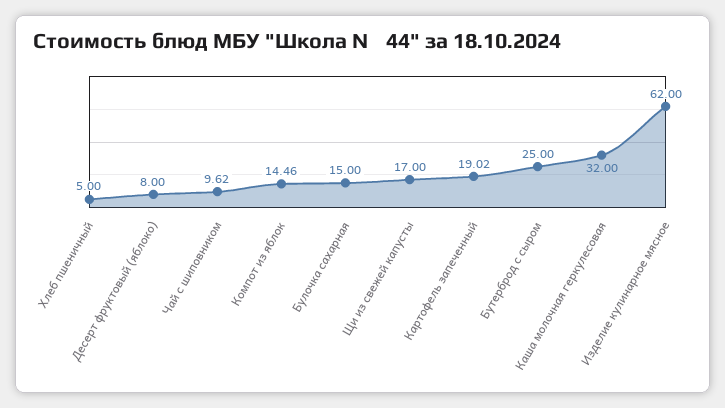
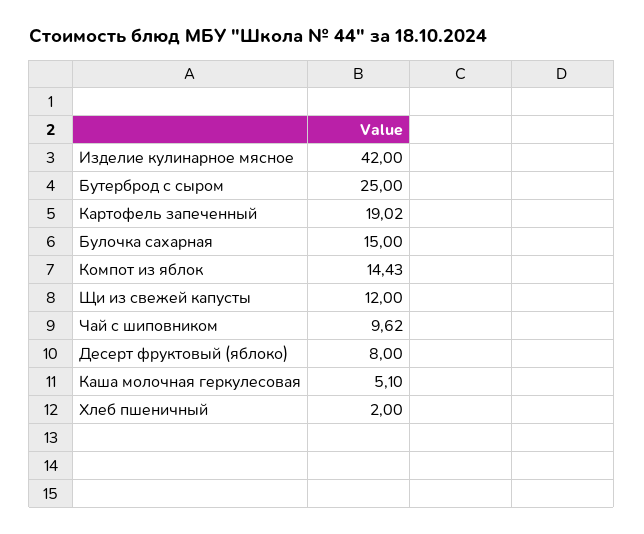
  {
-   "Хлеб пшеничный": 5,
+   "Хлеб пшеничный": 2,
    "Десерт фруктовый (яблоко)": 8,
    "Чай с шиповником": 9.62,
-   "Компот из яблок": 14.46,
+   "Компот из яблок": 14.43,
    "Булочка сахарная": 15,
-   "Щи из свежей капусты": 17,
+   "Щи из свежей капусты": 12,
    "Картофель запеченный": 19.02,
    "Бутерброд с сыром": 25,
-   "Каша молочная геркулесовая": 32,
+   "Каша молочная геркулесовая": 5.1,
-   "Изделие кулинарное мясное": 62
+   "Изделие кулинарное мясное": 42
  }

